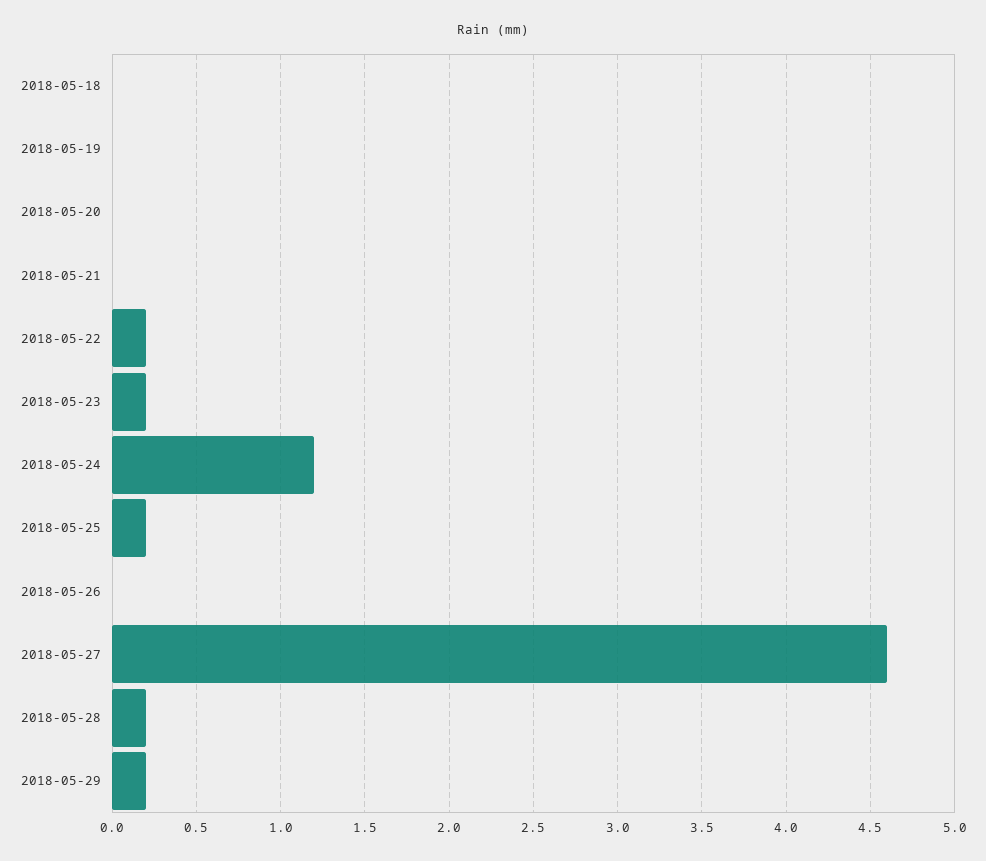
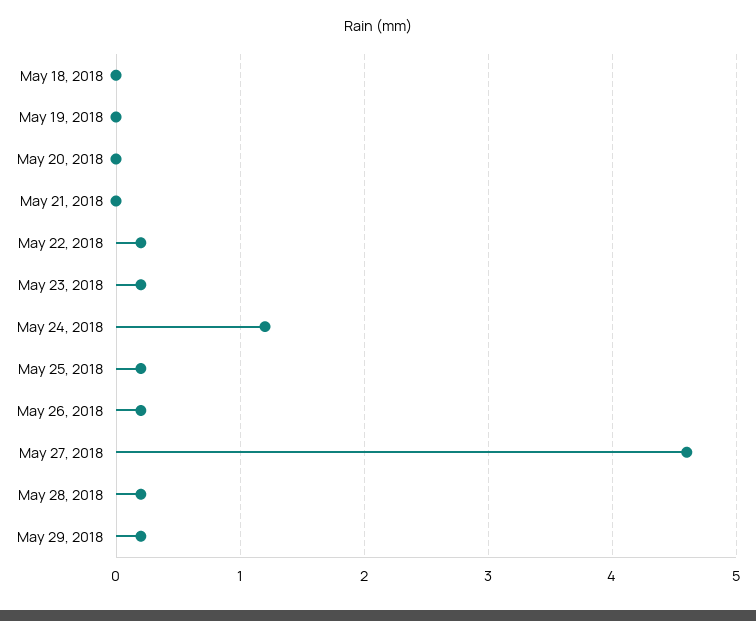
  {
    "2018-05-18": 0,
    "2018-05-19": 0,
    "2018-05-20": 0,
    "2018-05-21": 0,
    "2018-05-22": 0.2,
    "2018-05-23": 0.2,
    "2018-05-24": 1.2,
    "2018-05-25": 0.2,
-   "2018-05-26": 0,
+   "2018-05-26": 0.2,
    "2018-05-27": 4.6,
    "2018-05-28": 0.2,
    "2018-05-29": 0.2
  }

